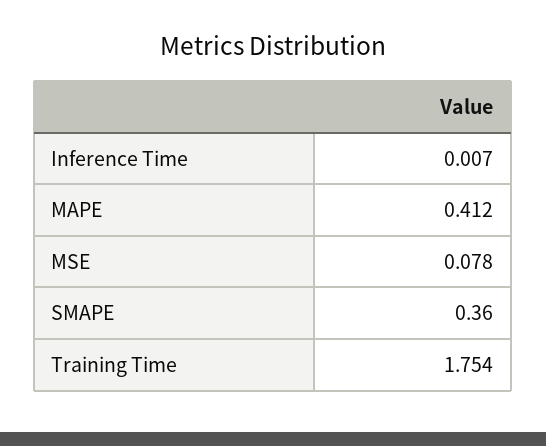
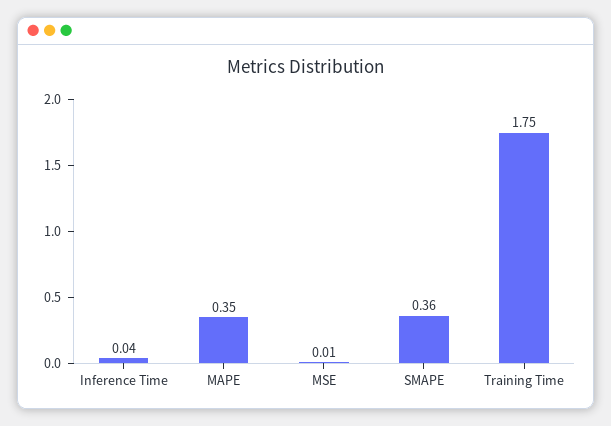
  {
-   "Inference Time": 0.007,
+   "Inference Time": 0.04,
-   "MAPE": 0.412,
+   "MAPE": 0.35,
-   "MSE": 0.078,
+   "MSE": 0.01,
    "SMAPE": 0.36,
    "Training Time": 1.754
  }

